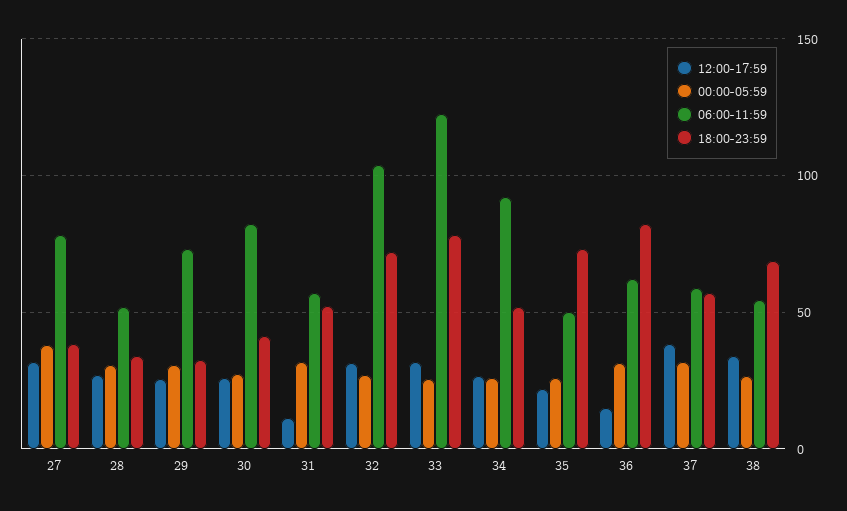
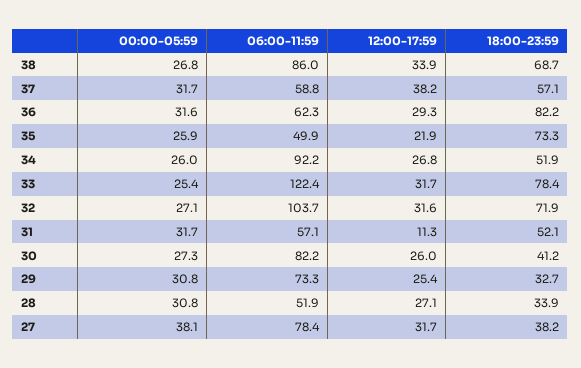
  {
    "12:00-17:59": {
      "27": 31.7,
      "28": 27.1,
      "29": 25.4,
      "30": 26,
      "31": 11.3,
      "32": 31.6,
      "33": 31.7,
      "34": 26.8,
      "35": 21.9,
-     "36": 15,
+     "36": 29.3,
      "37": 38.2,
      "38": 33.9
    },
    "00:00-05:59": {
      "27": 38.1,
      "28": 30.8,
      "29": 30.8,
      "30": 27.3,
      "31": 31.7,
      "32": 27.1,
      "33": 25.4,
      "34": 26,
      "35": 25.9,
      "36": 31.6,
      "37": 31.7,
      "38": 26.8
    },
    "06:00-11:59": {
      "27": 78.4,
      "28": 51.9,
      "29": 73.3,
      "30": 82.2,
      "31": 57.1,
      "32": 103.7,
      "33": 122.4,
      "34": 92.2,
      "35": 49.9,
      "36": 62.3,
      "37": 58.8,
-     "38": 55
+     "38": 86
    },
    "18:00-23:59": {
      "27": 38.2,
      "28": 33.9,
      "29": 32.7,
      "30": 41.2,
      "31": 52.1,
      "32": 71.9,
      "33": 78.4,
      "34": 51.9,
      "35": 73.3,
      "36": 82.2,
      "37": 57.1,
      "38": 68.7
    }
  }

